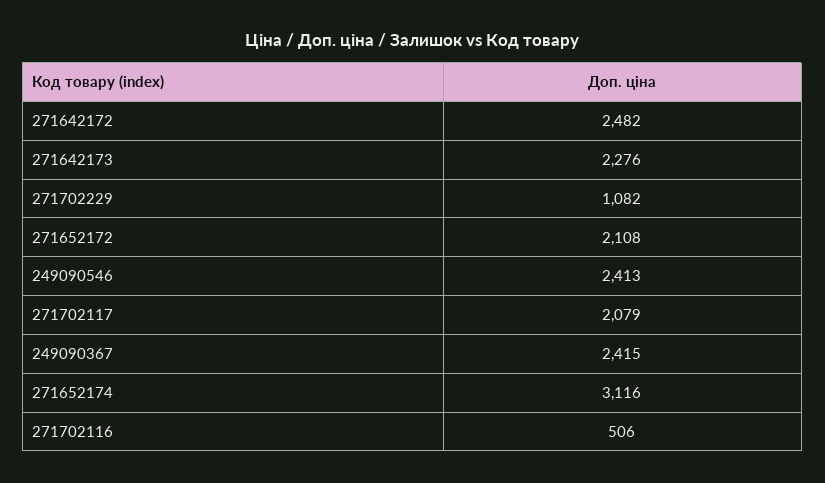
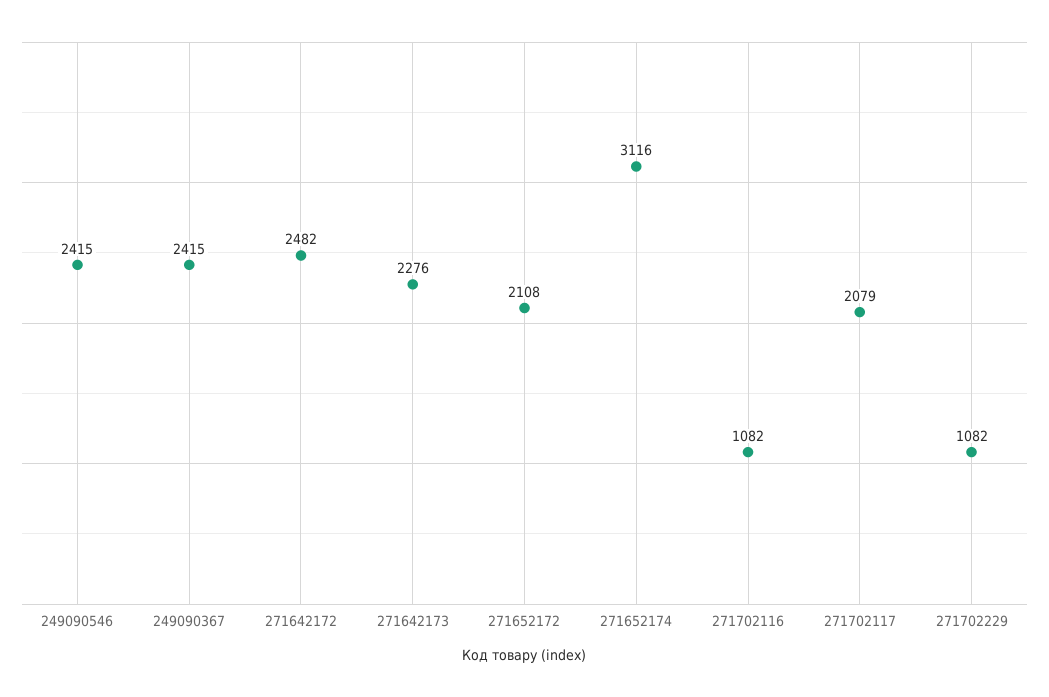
  {
    "271642172": 2482,
    "271642173": 2276,
    "271702229": 1082,
    "271652172": 2108,
-   "249090546": 2413,
+   "249090546": 2415,
    "271702117": 2079,
    "249090367": 2415,
    "271652174": 3116,
-   "271702116": 506
+   "271702116": 1082
  }

